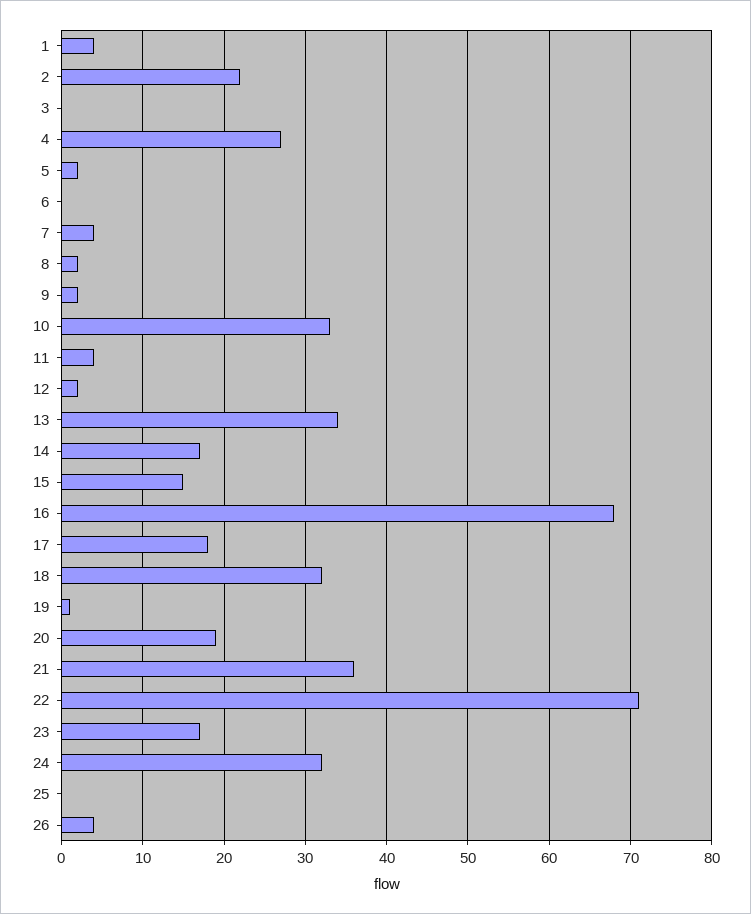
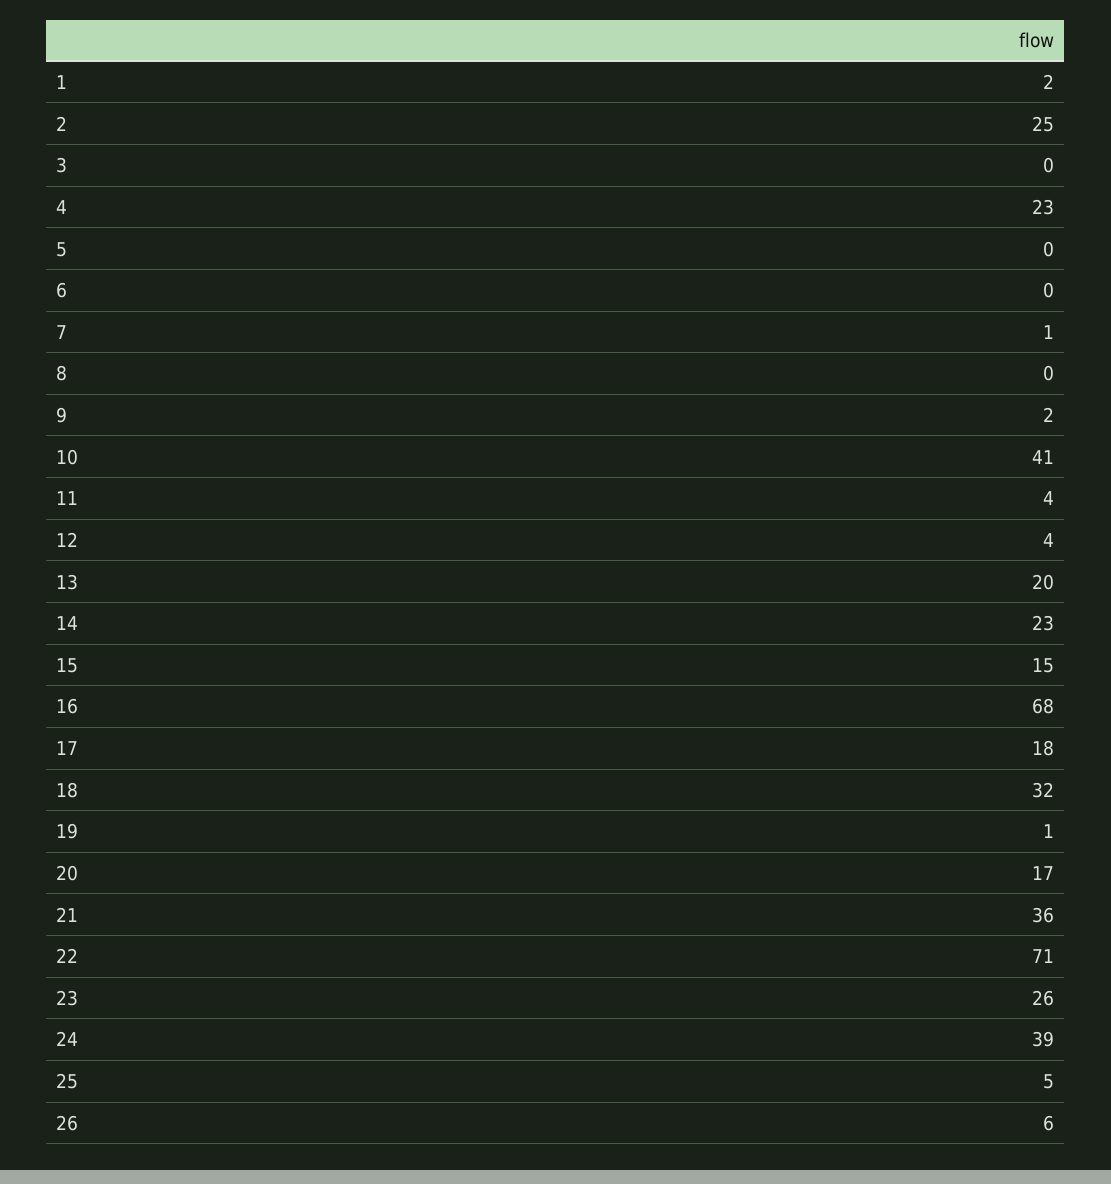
  {
-   "1": 4,
+   "1": 2,
-   "2": 22,
+   "2": 25,
    "3": 0,
-   "4": 27,
+   "4": 23,
-   "5": 2,
+   "5": 0,
    "6": 0,
-   "7": 4,
+   "7": 1,
-   "8": 2,
+   "8": 0,
    "9": 2,
-   "10": 33,
+   "10": 41,
    "11": 4,
-   "12": 2,
+   "12": 4,
-   "13": 34,
+   "13": 20,
-   "14": 17,
+   "14": 23,
    "15": 15,
    "16": 68,
    "17": 18,
    "18": 32,
    "19": 1,
-   "20": 19,
+   "20": 17,
    "21": 36,
    "22": 71,
-   "23": 17,
+   "23": 26,
-   "24": 32,
+   "24": 39,
-   "25": 0,
+   "25": 5,
-   "26": 4
+   "26": 6
  }

